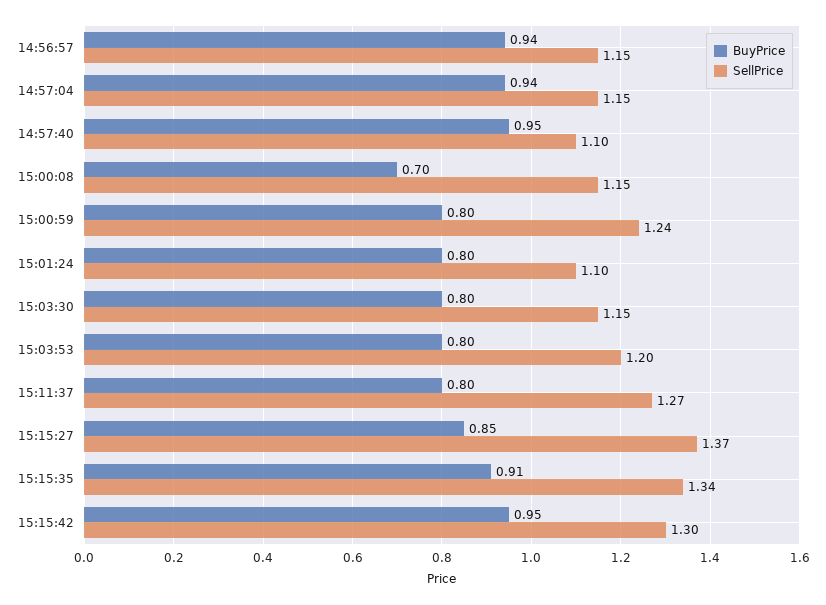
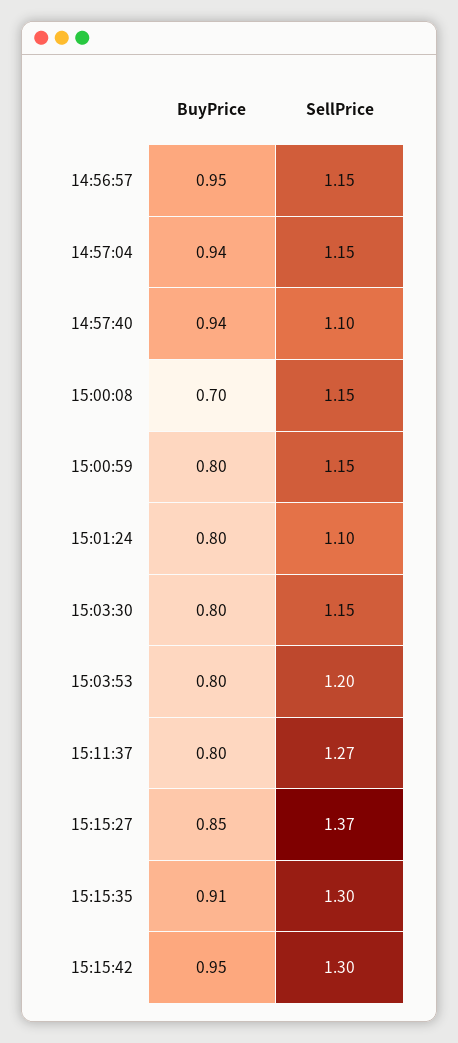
  {
    "BuyPrice": {
-     "14:56:57": 0.94,
+     "14:56:57": 0.95,
      "14:57:04": 0.94,
-     "14:57:40": 0.95,
+     "14:57:40": 0.94,
      "15:00:08": 0.7,
      "15:00:59": 0.8,
      "15:01:24": 0.8,
      "15:03:30": 0.8,
      "15:03:53": 0.8,
      "15:11:37": 0.8,
      "15:15:27": 0.85,
      "15:15:35": 0.91,
      "15:15:42": 0.95
    },
    "SellPrice": {
      "14:56:57": 1.15,
      "14:57:04": 1.15,
      "14:57:40": 1.1,
      "15:00:08": 1.15,
-     "15:00:59": 1.24,
+     "15:00:59": 1.15,
      "15:01:24": 1.1,
      "15:03:30": 1.15,
      "15:03:53": 1.2,
      "15:11:37": 1.27,
      "15:15:27": 1.37,
-     "15:15:35": 1.34,
+     "15:15:35": 1.3,
      "15:15:42": 1.3
    }
  }

